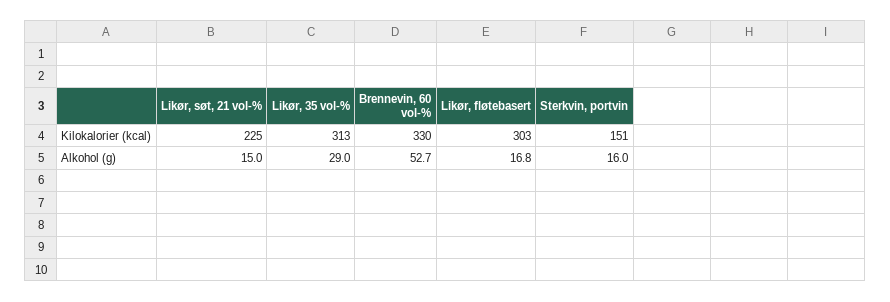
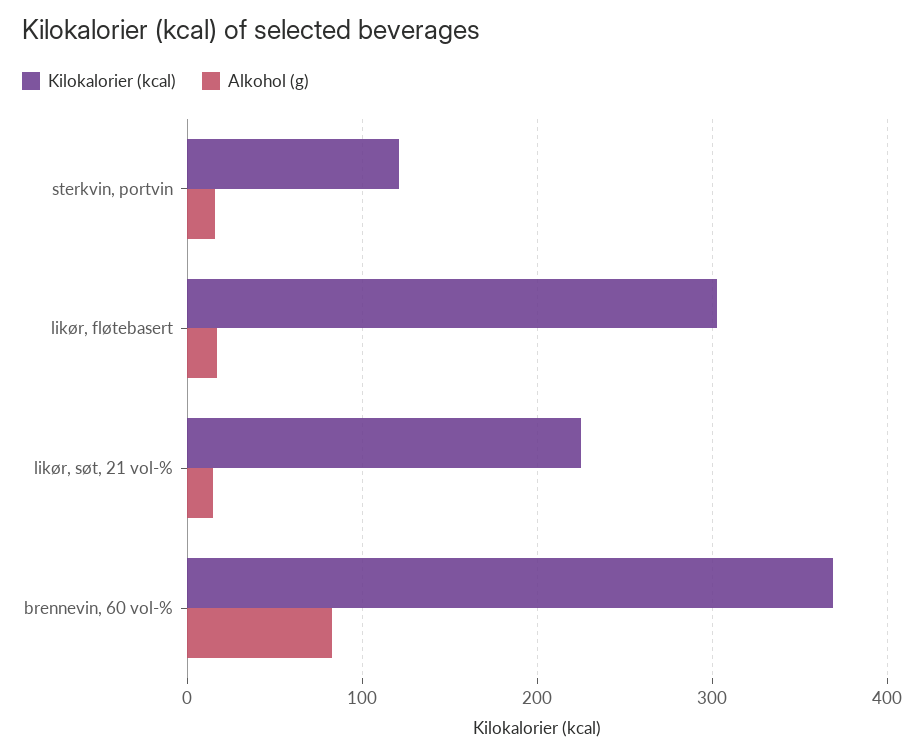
  {
    "Kilokalorier (kcal)": {
      "Likør, søt, 21 vol-%": 225,
-     "Likør, 35 vol-%": 313,
-     "Brennevin, 60 vol-%": 330,
+     "Brennevin, 60 vol-%": 370,
      "Likør, fløtebasert": 303,
-     "Sterkvin, portvin": 151
+     "Sterkvin, portvin": 120
    },
    "Alkohol (g)": {
      "Likør, søt, 21 vol-%": 15,
-     "Likør, 35 vol-%": 29,
-     "Brennevin, 60 vol-%": 52.7,
+     "Brennevin, 60 vol-%": 80,
      "Likør, fløtebasert": 16.8,
      "Sterkvin, portvin": 16
    }
  }

